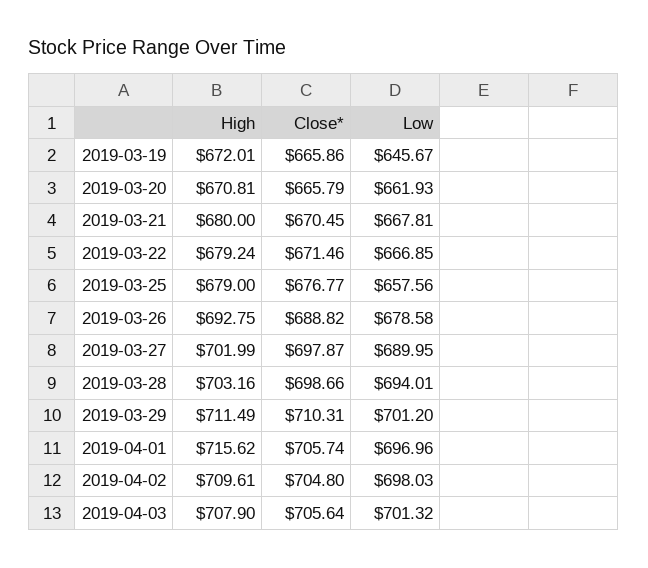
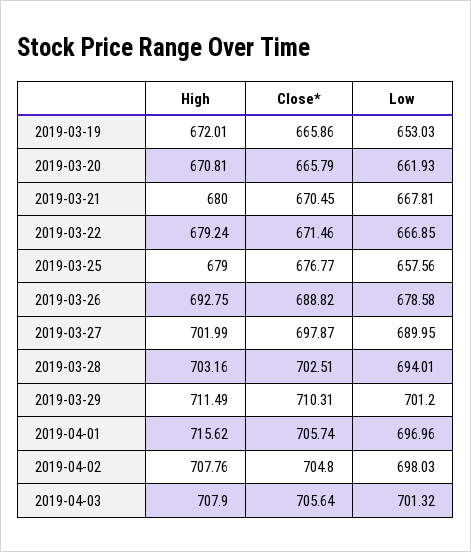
  {
    "High": {
      "2019-03-19": 672.01,
      "2019-03-20": 670.81,
      "2019-03-21": 680,
      "2019-03-22": 679.24,
      "2019-03-25": 679,
      "2019-03-26": 692.75,
      "2019-03-27": 701.99,
      "2019-03-28": 703.16,
      "2019-03-29": 711.49,
      "2019-04-01": 715.62,
-     "2019-04-02": 709.61,
+     "2019-04-02": 707.76,
      "2019-04-03": 707.9
    },
    "Close*": {
      "2019-03-19": 665.86,
      "2019-03-20": 665.79,
      "2019-03-21": 670.45,
      "2019-03-22": 671.46,
      "2019-03-25": 676.77,
      "2019-03-26": 688.82,
      "2019-03-27": 697.87,
-     "2019-03-28": 698.66,
+     "2019-03-28": 702.51,
      "2019-03-29": 710.31,
      "2019-04-01": 705.74,
      "2019-04-02": 704.8,
      "2019-04-03": 705.64
    },
    "Low": {
-     "2019-03-19": 645.67,
+     "2019-03-19": 653.03,
      "2019-03-20": 661.93,
      "2019-03-21": 667.81,
      "2019-03-22": 666.85,
      "2019-03-25": 657.56,
      "2019-03-26": 678.58,
      "2019-03-27": 689.95,
      "2019-03-28": 694.01,
      "2019-03-29": 701.2,
      "2019-04-01": 696.96,
      "2019-04-02": 698.03,
      "2019-04-03": 701.32
    }
  }

